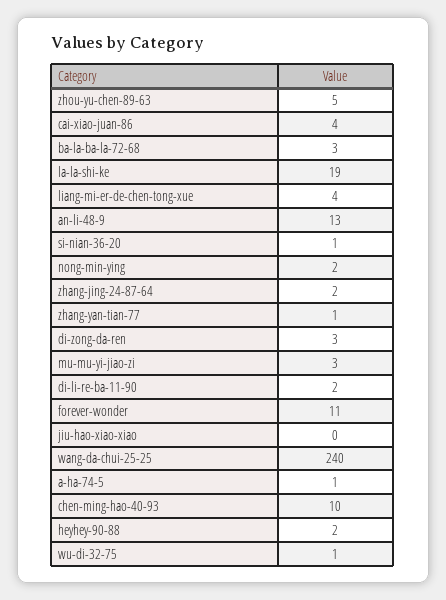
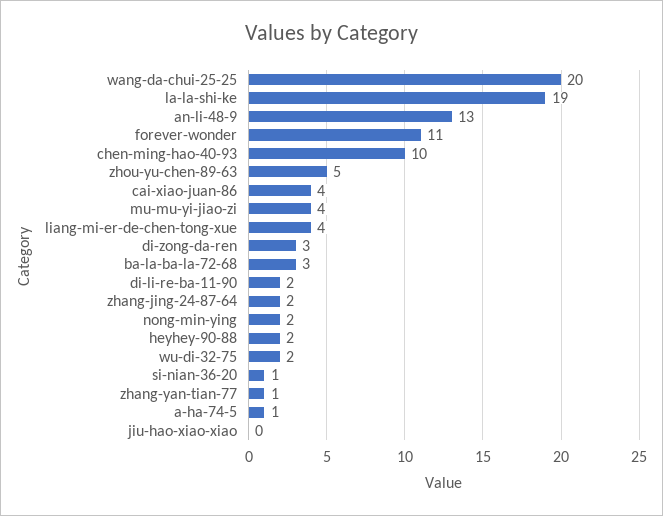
  {
    "zhou-yu-chen-89-63": 5,
    "cai-xiao-juan-86": 4,
    "ba-la-ba-la-72-68": 3,
    "la-la-shi-ke": 19,
    "liang-mi-er-de-chen-tong-xue": 4,
    "an-li-48-9": 13,
    "si-nian-36-20": 1,
    "nong-min-ying": 2,
    "zhang-jing-24-87-64": 2,
    "zhang-yan-tian-77": 1,
    "di-zong-da-ren": 3,
-   "mu-mu-yi-jiao-zi": 3,
+   "mu-mu-yi-jiao-zi": 4,
    "di-li-re-ba-11-90": 2,
    "forever-wonder": 11,
    "jiu-hao-xiao-xiao": 0,
-   "wang-da-chui-25-25": 240,
+   "wang-da-chui-25-25": 20,
    "a-ha-74-5": 1,
    "chen-ming-hao-40-93": 10,
    "heyhey-90-88": 2,
-   "wu-di-32-75": 1
+   "wu-di-32-75": 2
  }

